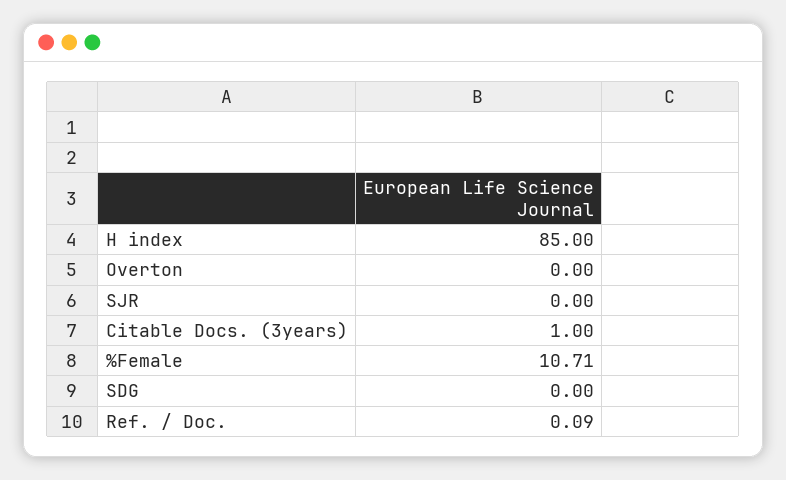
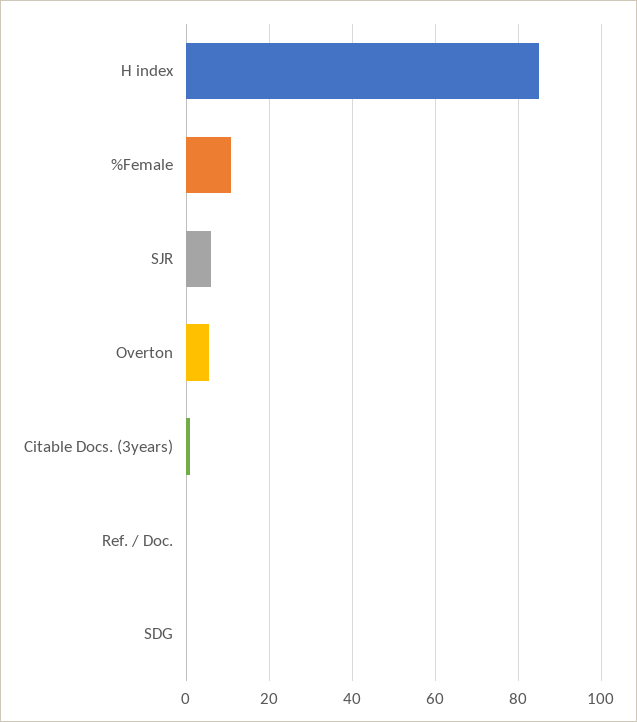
  {
    "H index": 85,
-   "Overton": 0,
+   "Overton": 6,
-   "SJR": 0,
+   "SJR": 6,
    "Citable Docs. (3years)": 1,
    "%Female": 10.71,
    "SDG": 0,
    "Ref. / Doc.": 0.09
  }

